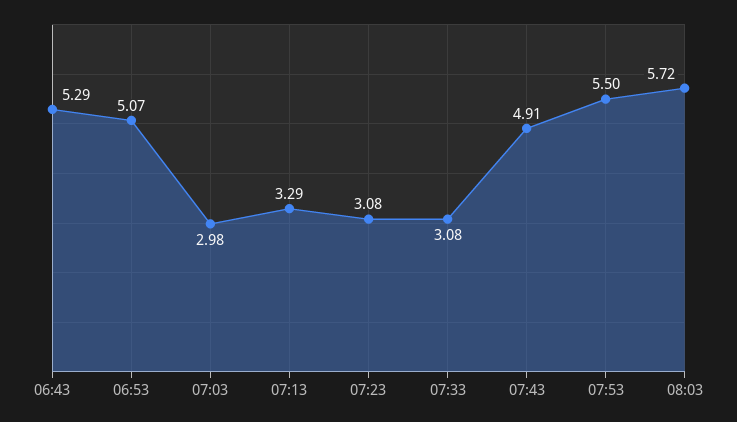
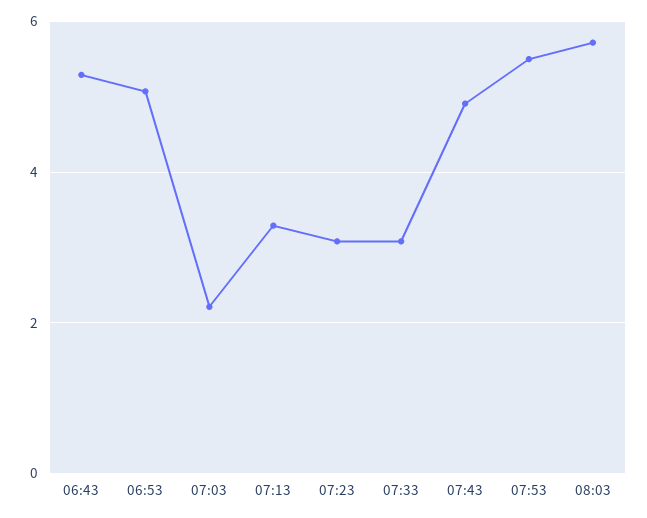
  {
    "06:43": 5.29,
    "06:53": 5.07,
-   "07:03": 2.98,
+   "07:03": 2.2,
    "07:13": 3.29,
    "07:23": 3.08,
    "07:33": 3.08,
    "07:43": 4.91,
    "07:53": 5.5,
    "08:03": 5.72
  }

